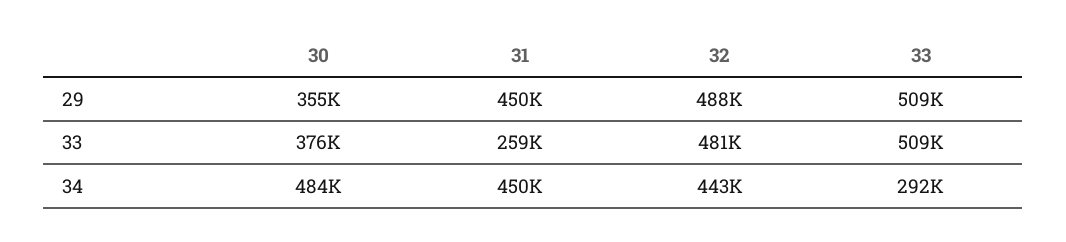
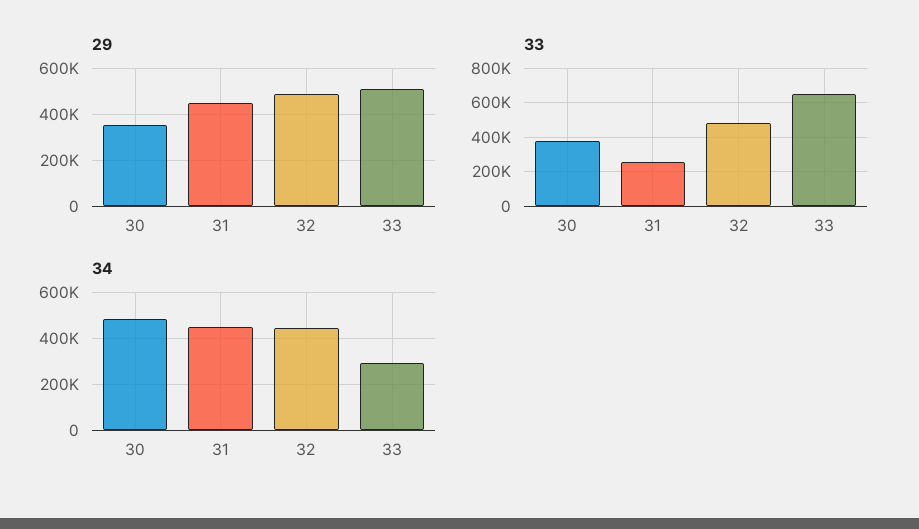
  {
    "29": {
      "30": 355000,
      "31": 450000,
      "32": 488000,
      "33": 509000
    },
    "33": {
      "30": 376000,
      "31": 259000,
      "32": 481000,
-     "33": 509000
+     "33": 650000
    },
    "34": {
      "30": 484000,
      "31": 450000,
      "32": 443000,
      "33": 292000
    }
  }

